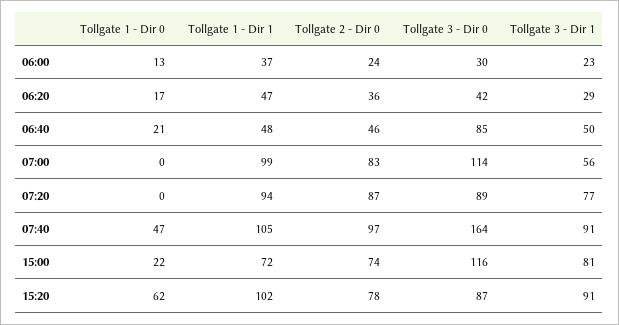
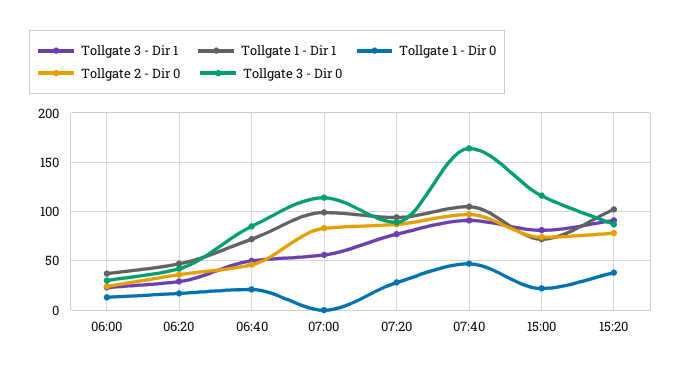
  {
    "Tollgate 1 - Dir 0": {
      "06:00": 13,
      "06:20": 17,
      "06:40": 21,
      "07:00": 0,
-     "07:20": 0,
+     "07:20": 30,
      "07:40": 47,
      "15:00": 22,
-     "15:20": 62
+     "15:20": 40
    },
    "Tollgate 1 - Dir 1": {
      "06:00": 37,
      "06:20": 47,
-     "06:40": 48,
+     "06:40": 70,
      "07:00": 99,
      "07:20": 94,
      "07:40": 105,
      "15:00": 72,
      "15:20": 102
    },
    "Tollgate 2 - Dir 0": {
      "06:00": 24,
      "06:20": 36,
      "06:40": 46,
      "07:00": 83,
      "07:20": 87,
      "07:40": 97,
      "15:00": 74,
      "15:20": 78
    },
    "Tollgate 3 - Dir 0": {
      "06:00": 30,
      "06:20": 42,
      "06:40": 85,
      "07:00": 114,
      "07:20": 89,
      "07:40": 164,
      "15:00": 116,
      "15:20": 87
    },
    "Tollgate 3 - Dir 1": {
      "06:00": 23,
      "06:20": 29,
      "06:40": 50,
      "07:00": 56,
      "07:20": 77,
      "07:40": 91,
      "15:00": 81,
      "15:20": 91
    }
  }

